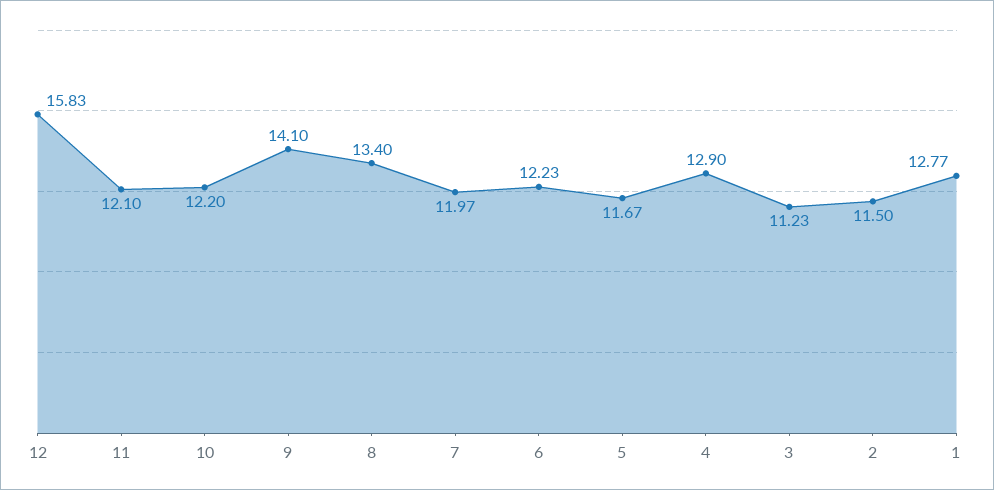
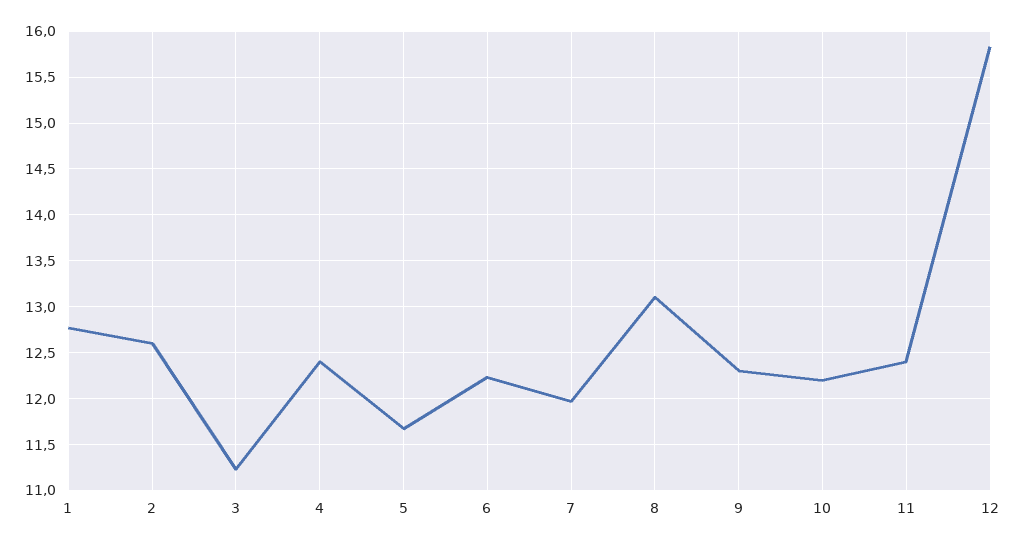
  {
    "12": 15.83,
-   "11": 12.1,
+   "11": 12.4,
    "10": 12.2,
-   "9": 14.1,
+   "9": 12.3,
-   "8": 13.4,
+   "8": 13.1,
    "7": 11.97,
    "6": 12.23,
    "5": 11.67,
-   "4": 12.9,
+   "4": 12.4,
    "3": 11.23,
-   "2": 11.5,
+   "2": 12.6,
    "1": 12.77
  }

